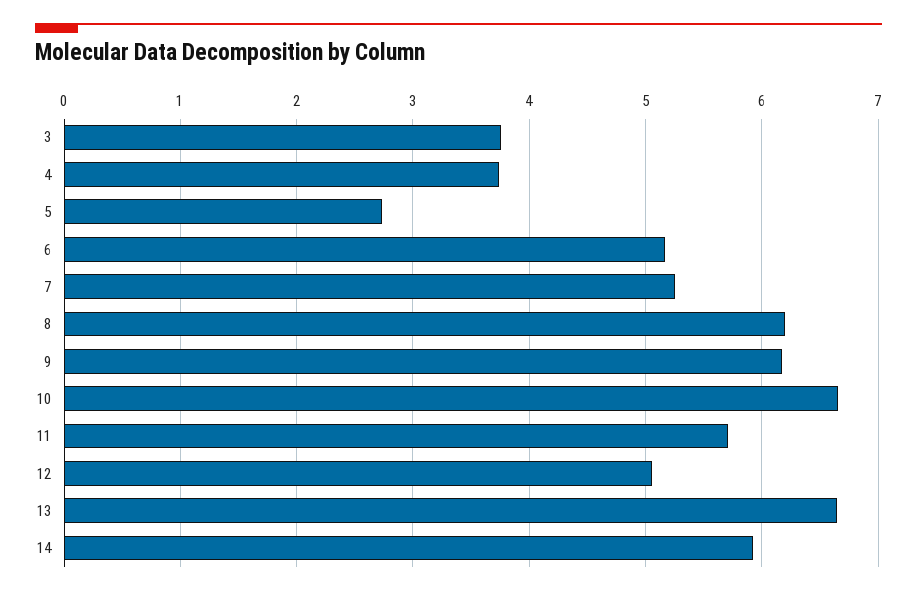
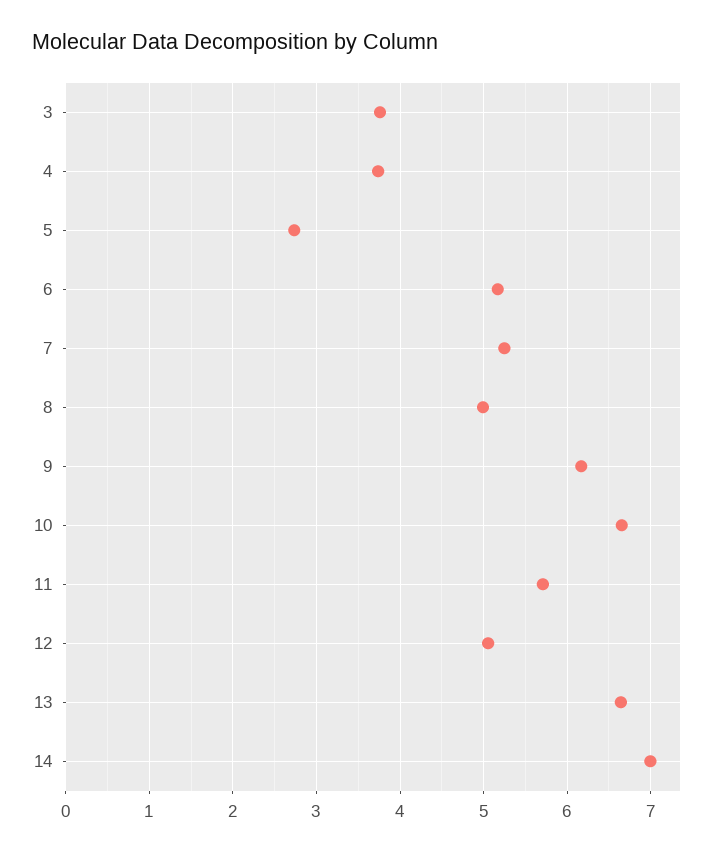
  {
    "3": 3.8,
    "4": 3.7,
    "5": 2.7,
    "6": 5.2,
    "7": 5.2,
-   "8": 6.2,
+   "8": 5,
    "9": 6.2,
    "10": 6.7,
    "11": 5.7,
    "12": 5.1,
    "13": 6.6,
-   "14": 5.9
+   "14": 7
  }

